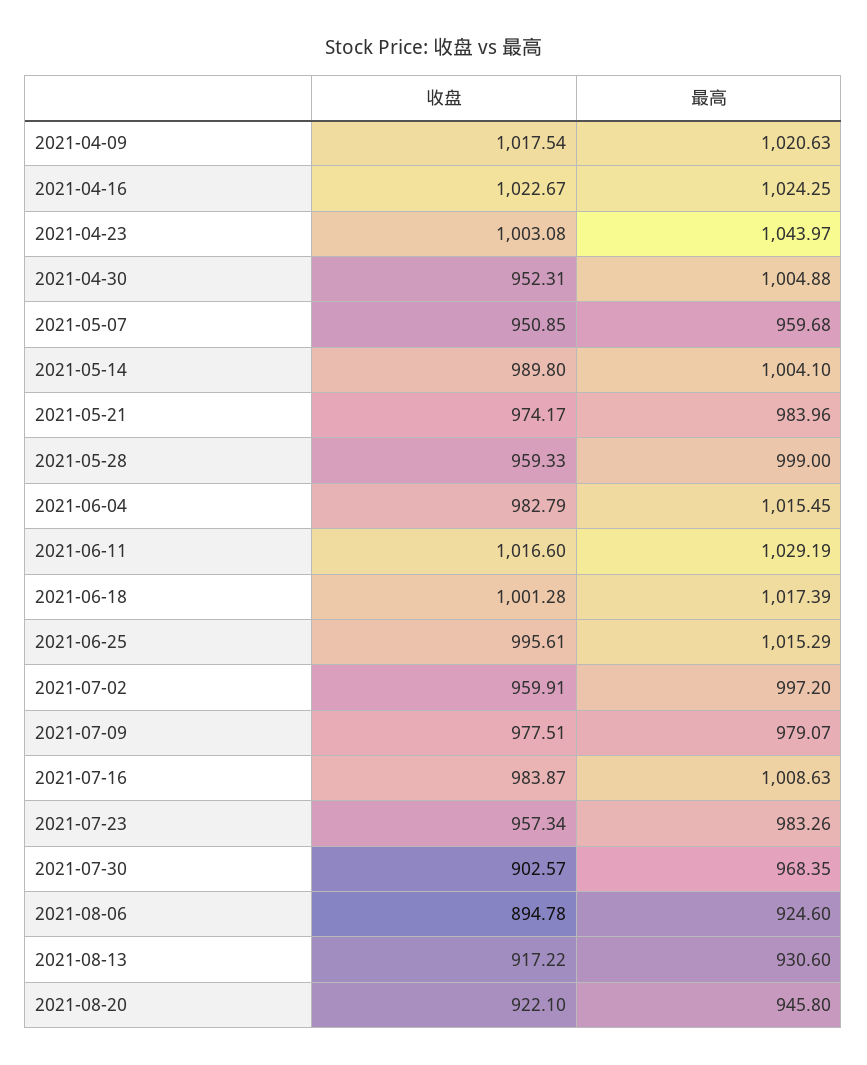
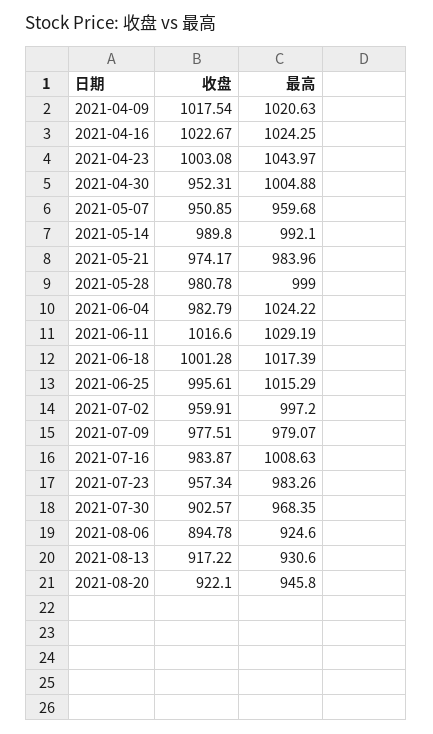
  {
    "收盘": {
      "2021-04-09": 1017.54,
      "2021-04-16": 1022.67,
      "2021-04-23": 1003.08,
      "2021-04-30": 952.31,
      "2021-05-07": 950.85,
      "2021-05-14": 989.8,
      "2021-05-21": 974.17,
-     "2021-05-28": 959.33,
+     "2021-05-28": 980.78,
      "2021-06-04": 982.79,
      "2021-06-11": 1016.6,
      "2021-06-18": 1001.28,
      "2021-06-25": 995.61,
      "2021-07-02": 959.91,
      "2021-07-09": 977.51,
      "2021-07-16": 983.87,
      "2021-07-23": 957.34,
      "2021-07-30": 902.57,
      "2021-08-06": 894.78,
      "2021-08-13": 917.22,
      "2021-08-20": 922.1
    },
    "最高": {
      "2021-04-09": 1020.63,
      "2021-04-16": 1024.25,
      "2021-04-23": 1043.97,
      "2021-04-30": 1004.88,
      "2021-05-07": 959.68,
-     "2021-05-14": 1004.1,
+     "2021-05-14": 992.1,
      "2021-05-21": 983.96,
      "2021-05-28": 999,
-     "2021-06-04": 1015.45,
+     "2021-06-04": 1024.22,
      "2021-06-11": 1029.19,
      "2021-06-18": 1017.39,
      "2021-06-25": 1015.29,
      "2021-07-02": 997.2,
      "2021-07-09": 979.07,
      "2021-07-16": 1008.63,
      "2021-07-23": 983.26,
      "2021-07-30": 968.35,
      "2021-08-06": 924.6,
      "2021-08-13": 930.6,
      "2021-08-20": 945.8
    }
  }

